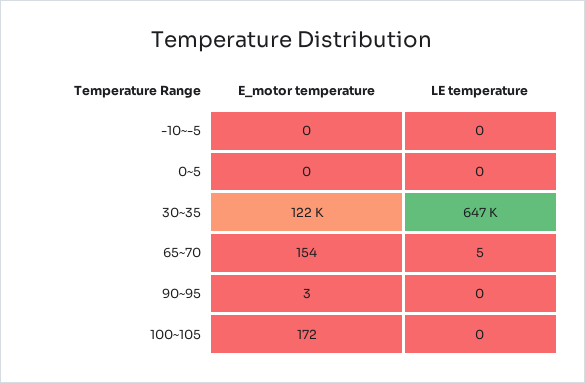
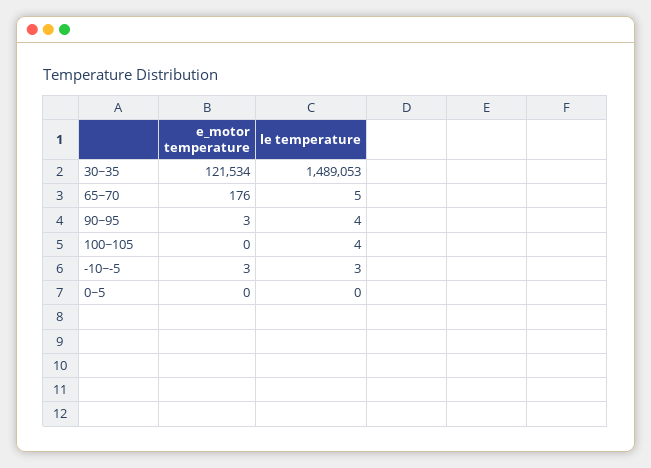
  {
    "E_motor temperature": {
-     "-10~-5": 0,
+     "-10~-5": 3,
      "0~5": 0,
      "30~35": 121534,
-     "65~70": 154,
+     "65~70": 176,
      "90~95": 3,
-     "100~105": 172
+     "100~105": 0
    },
    "LE temperature": {
-     "-10~-5": 0,
+     "-10~-5": 3,
      "0~5": 0,
-     "30~35": 647000,
+     "30~35": 1489053,
      "65~70": 5,
-     "90~95": 0,
+     "90~95": 4,
-     "100~105": 0
+     "100~105": 4
    }
  }

